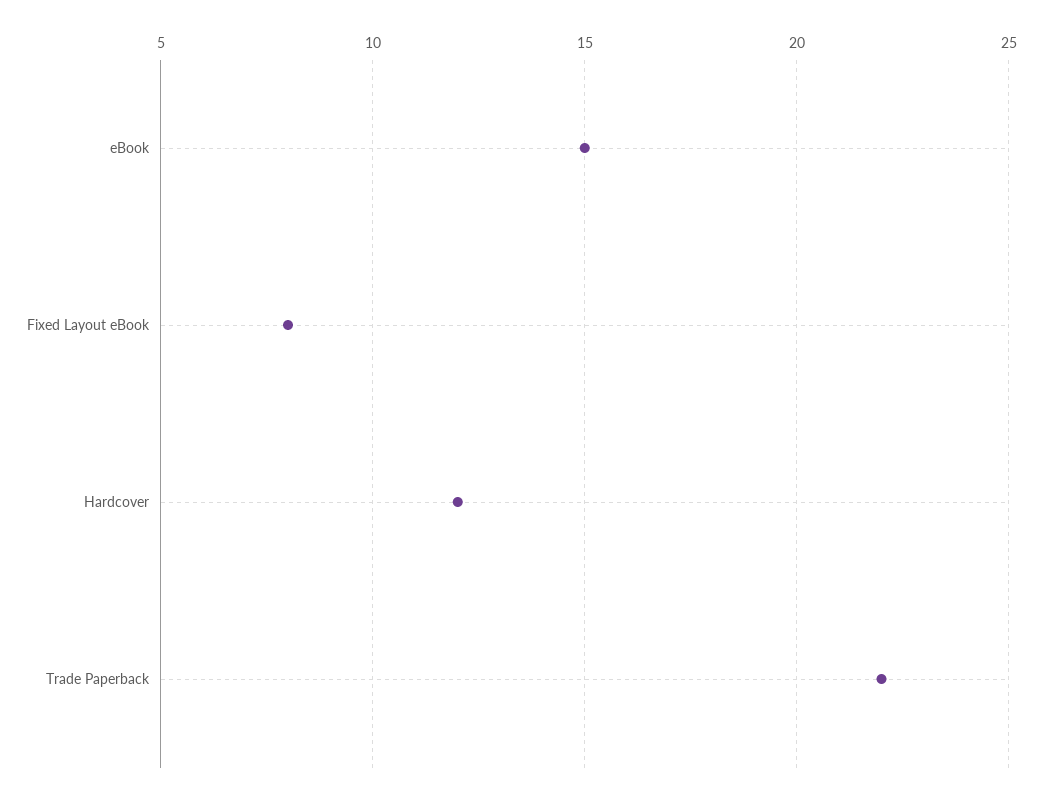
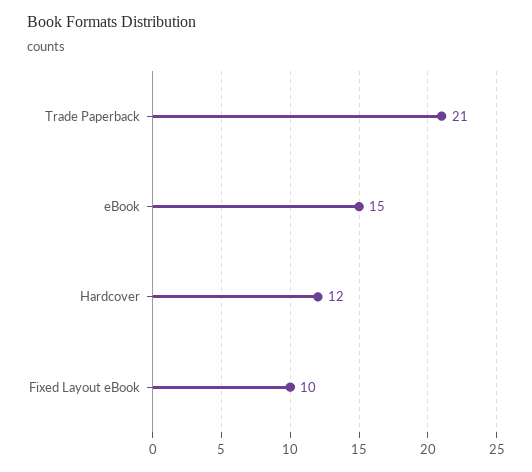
  {
    "eBook": 15,
-   "Fixed Layout eBook": 8,
+   "Fixed Layout eBook": 10,
    "Hardcover": 12,
-   "Trade Paperback": 22
+   "Trade Paperback": 21
  }

